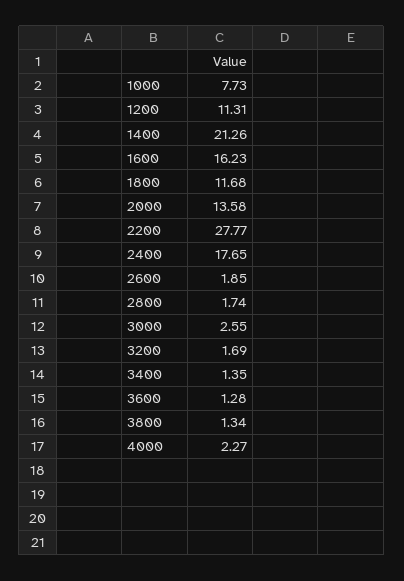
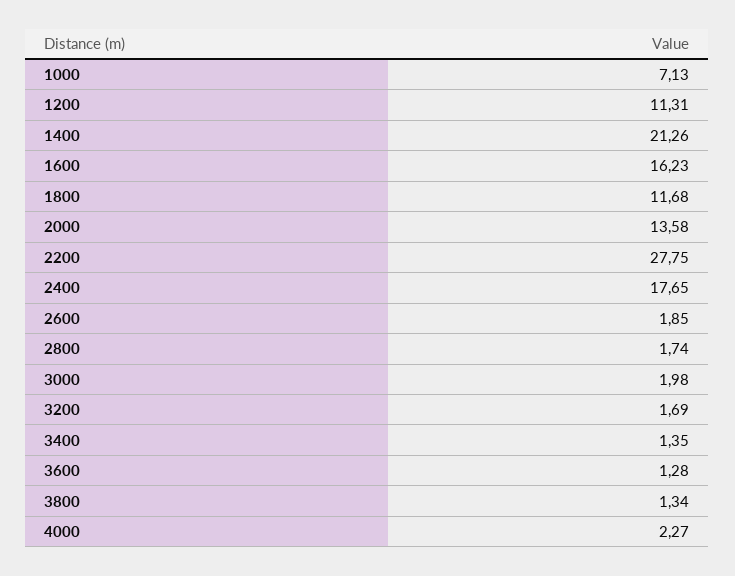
  {
-   "1000": 7.73,
+   "1000": 7.13,
    "1200": 11.31,
    "1400": 21.26,
    "1600": 16.23,
    "1800": 11.68,
    "2000": 13.58,
-   "2200": 27.77,
+   "2200": 27.75,
    "2400": 17.65,
    "2600": 1.85,
    "2800": 1.74,
-   "3000": 2.55,
+   "3000": 1.98,
    "3200": 1.69,
    "3400": 1.35,
    "3600": 1.28,
    "3800": 1.34,
    "4000": 2.27
  }

